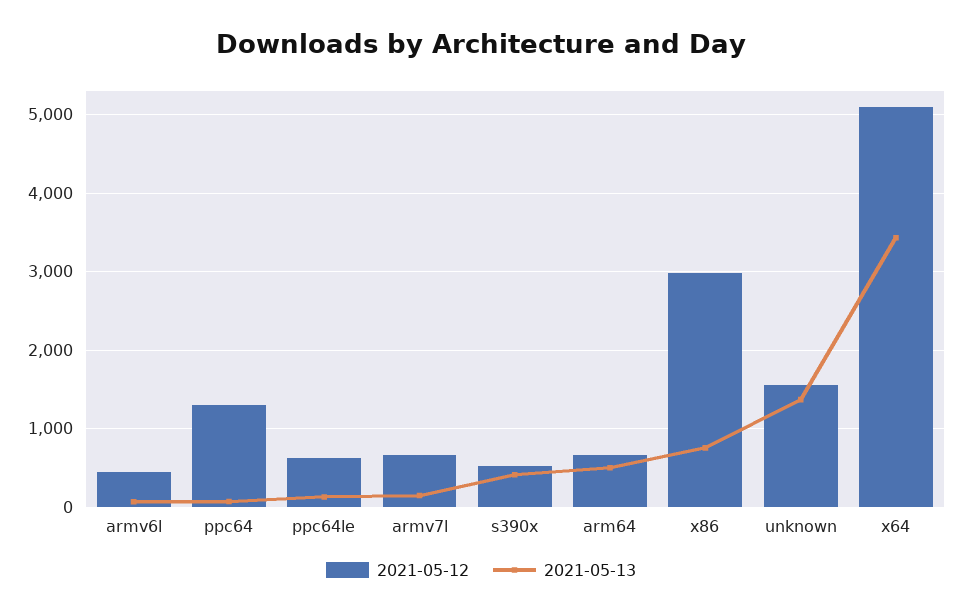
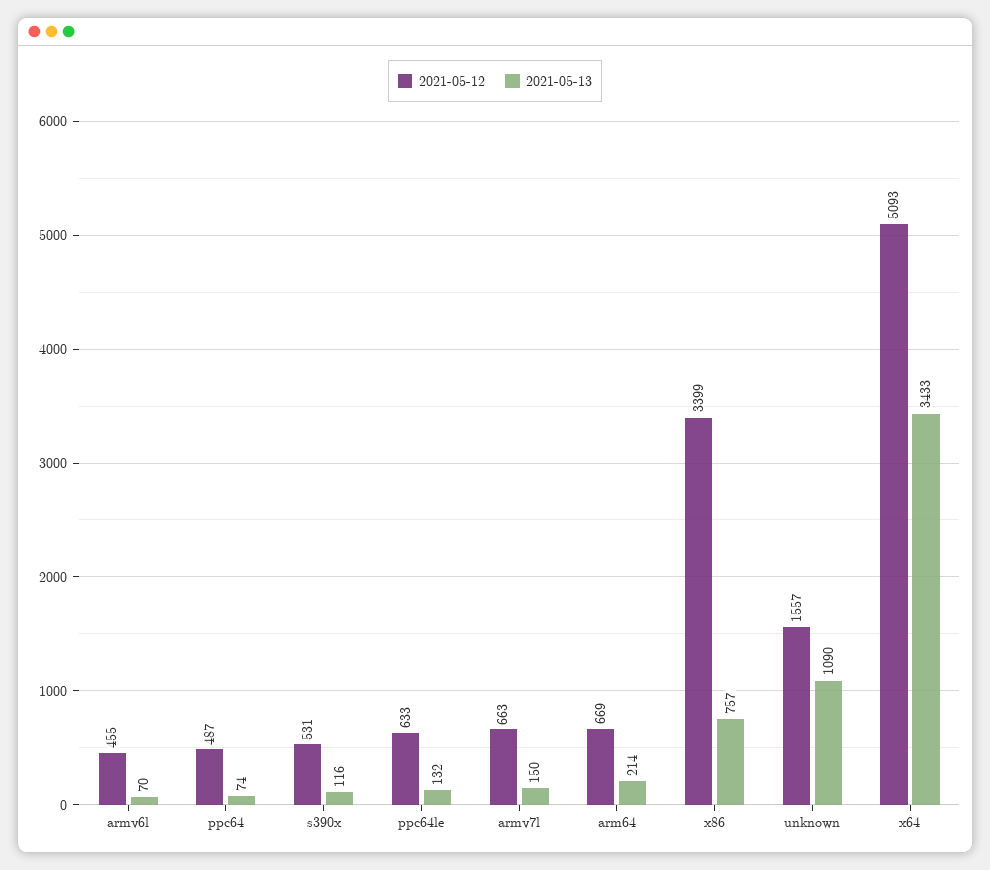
  {
    "2021-05-12": {
      "armv6l": 455,
-     "ppc64": 1300,
+     "ppc64": 487,
      "ppc64le": 633,
      "armv7l": 663,
      "s390x": 531,
      "arm64": 669,
-     "x86": 3000,
+     "x86": 3399,
      "unknown": 1557,
      "x64": 5093
    },
    "2021-05-13": {
      "armv6l": 70,
      "ppc64": 74,
      "ppc64le": 132,
      "armv7l": 150,
-     "s390x": 400,
+     "s390x": 116,
-     "arm64": 500,
+     "arm64": 214,
      "x86": 757,
-     "unknown": 1400,
+     "unknown": 1090,
      "x64": 3433
    }
  }

